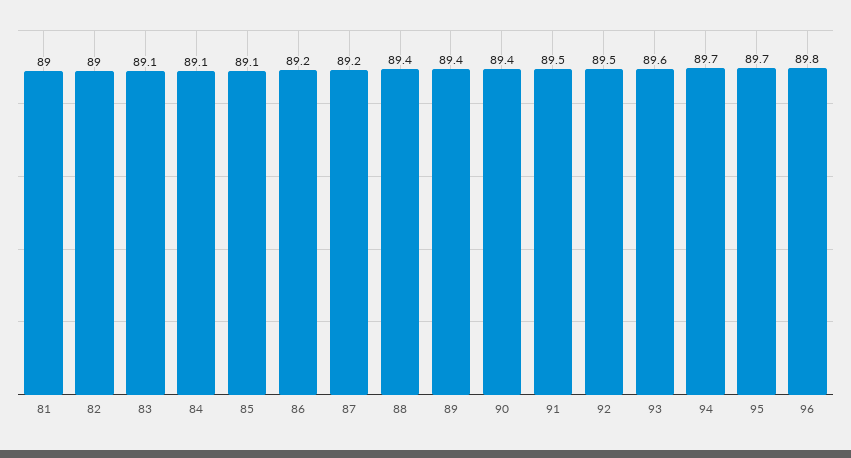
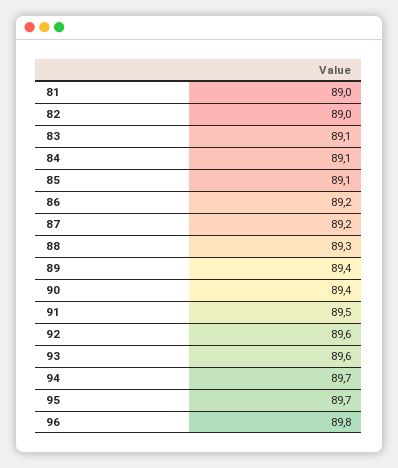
  {
    "81": 89,
    "82": 89,
    "83": 89.1,
    "84": 89.1,
    "85": 89.1,
    "86": 89.2,
    "87": 89.2,
-   "88": 89.4,
+   "88": 89.3,
    "89": 89.4,
    "90": 89.4,
    "91": 89.5,
-   "92": 89.5,
+   "92": 89.6,
    "93": 89.6,
    "94": 89.7,
    "95": 89.7,
    "96": 89.8
  }

